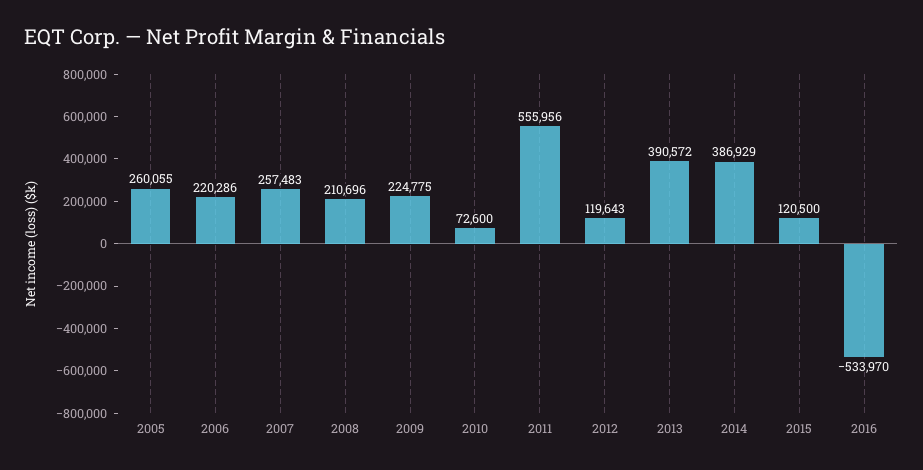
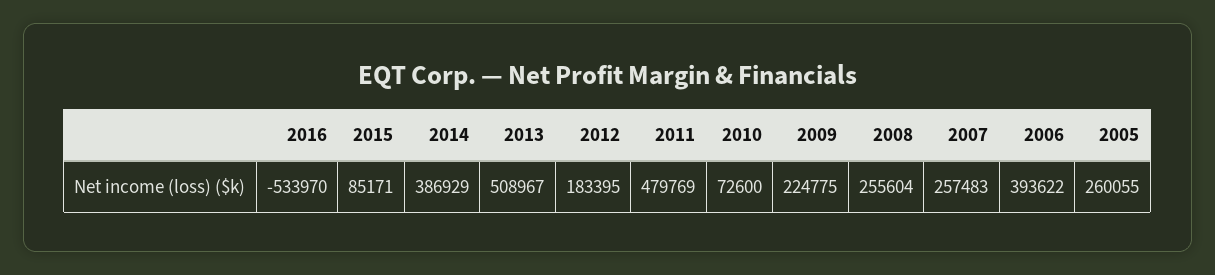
  {
    "2005": 260055,
-   "2006": 220286,
+   "2006": 393622,
    "2007": 257483,
-   "2008": 210696,
+   "2008": 255604,
    "2009": 224775,
    "2010": 72600,
-   "2011": 555956,
+   "2011": 479769,
-   "2012": 119643,
+   "2012": 183395,
-   "2013": 390572,
+   "2013": 508967,
    "2014": 386929,
-   "2015": 120500,
+   "2015": 85171,
    "2016": -533970
  }

